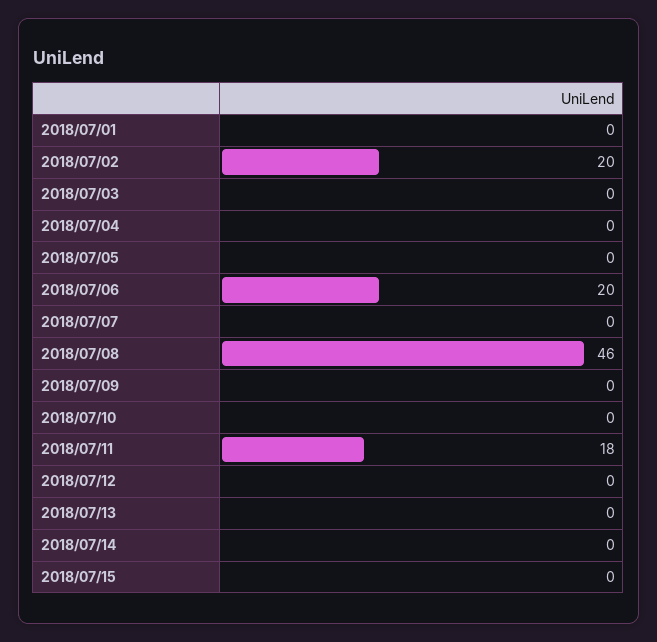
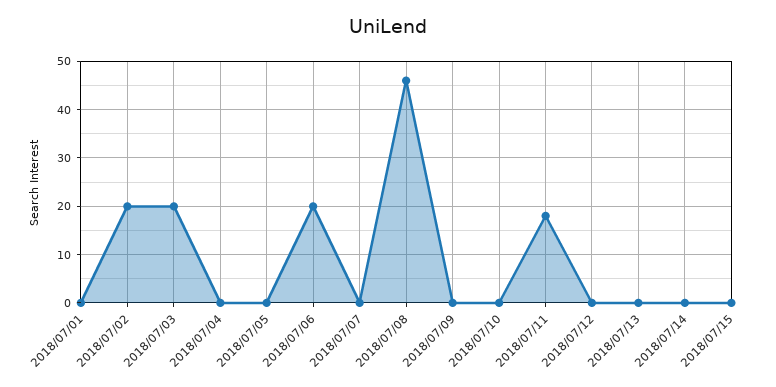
  {
    "2018/07/01": 0,
    "2018/07/02": 20,
-   "2018/07/03": 0,
+   "2018/07/03": 20,
    "2018/07/04": 0,
    "2018/07/05": 0,
    "2018/07/06": 20,
    "2018/07/07": 0,
    "2018/07/08": 46,
    "2018/07/09": 0,
    "2018/07/10": 0,
    "2018/07/11": 18,
    "2018/07/12": 0,
    "2018/07/13": 0,
    "2018/07/14": 0,
    "2018/07/15": 0
  }

